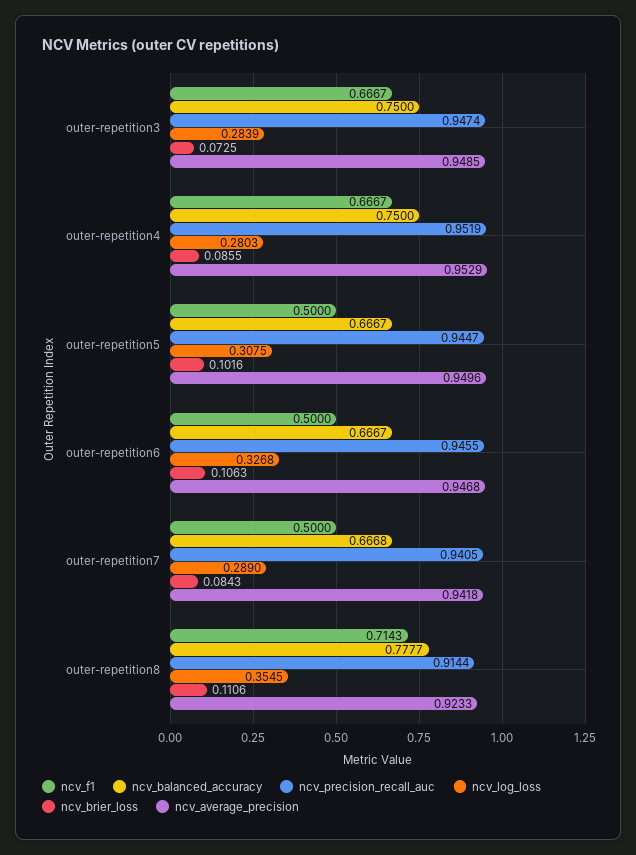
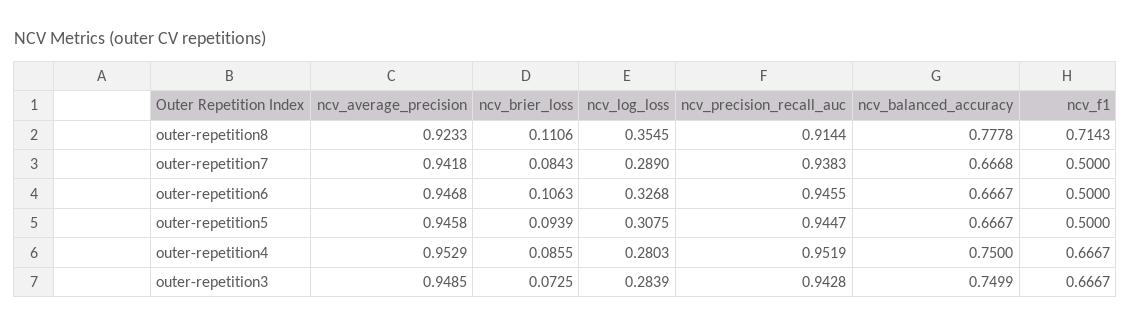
  {
    "ncv_f1": {
      "outer-repetition3": 0.6667,
      "outer-repetition4": 0.6667,
      "outer-repetition5": 0.5,
      "outer-repetition6": 0.5,
      "outer-repetition7": 0.5,
      "outer-repetition8": 0.7143
    },
    "ncv_balanced_accuracy": {
-     "outer-repetition3": 0.75,
+     "outer-repetition3": 0.7499,
      "outer-repetition4": 0.75,
      "outer-repetition5": 0.6667,
      "outer-repetition6": 0.6667,
      "outer-repetition7": 0.6668,
-     "outer-repetition8": 0.7777
+     "outer-repetition8": 0.7778
    },
    "ncv_precision_recall_auc": {
-     "outer-repetition3": 0.9474,
+     "outer-repetition3": 0.9428,
      "outer-repetition4": 0.9519,
      "outer-repetition5": 0.9447,
      "outer-repetition6": 0.9455,
-     "outer-repetition7": 0.9405,
+     "outer-repetition7": 0.9383,
      "outer-repetition8": 0.9144
    },
    "ncv_log_loss": {
      "outer-repetition3": 0.2839,
      "outer-repetition4": 0.2803,
      "outer-repetition5": 0.3075,
      "outer-repetition6": 0.3268,
      "outer-repetition7": 0.289,
      "outer-repetition8": 0.3545
    },
    "ncv_brier_loss": {
      "outer-repetition3": 0.0725,
      "outer-repetition4": 0.0855,
-     "outer-repetition5": 0.1016,
+     "outer-repetition5": 0.0939,
      "outer-repetition6": 0.1063,
      "outer-repetition7": 0.0843,
      "outer-repetition8": 0.1106
    },
    "ncv_average_precision": {
      "outer-repetition3": 0.9485,
      "outer-repetition4": 0.9529,
-     "outer-repetition5": 0.9496,
+     "outer-repetition5": 0.9458,
      "outer-repetition6": 0.9468,
      "outer-repetition7": 0.9418,
      "outer-repetition8": 0.9233
    }
  }

